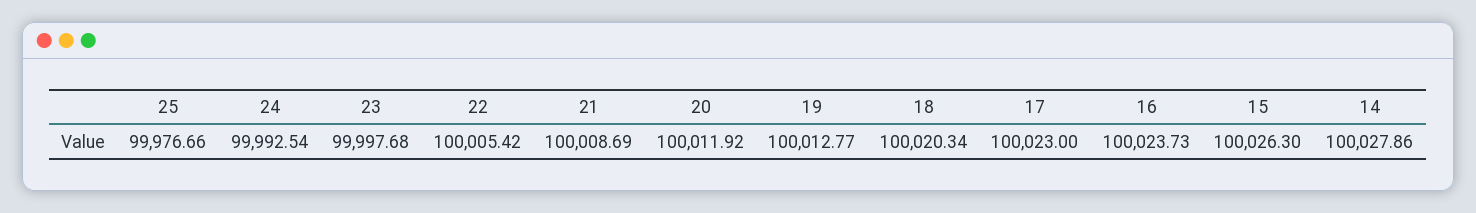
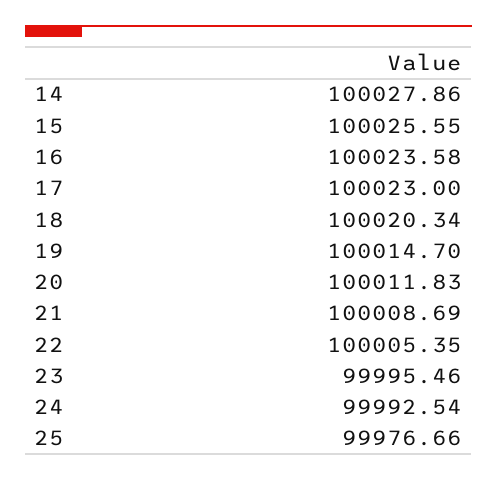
  {
    "25": 99976.66,
    "24": 99992.54,
-   "23": 99997.68,
+   "23": 99995.46,
-   "22": 100005.42,
+   "22": 100005.35,
    "21": 100008.69,
-   "20": 100011.92,
+   "20": 100011.83,
-   "19": 100012.77,
+   "19": 100014.7,
    "18": 100020.34,
    "17": 100023,
-   "16": 100023.73,
+   "16": 100023.58,
-   "15": 100026.3,
+   "15": 100025.55,
    "14": 100027.86
  }

